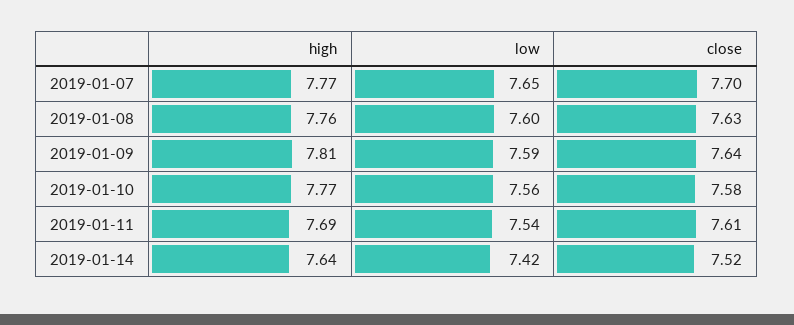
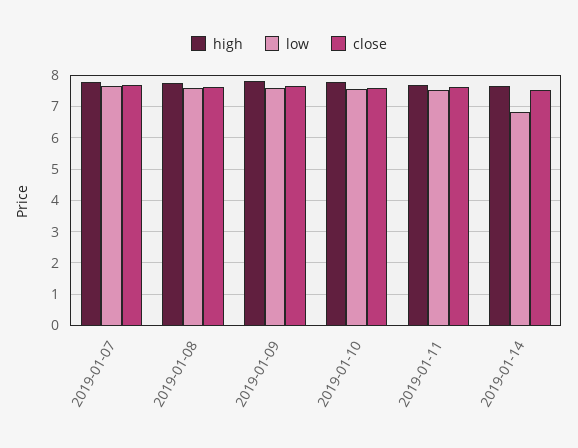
  {
    "high": {
      "2019-01-07": 7.77,
      "2019-01-08": 7.76,
      "2019-01-09": 7.81,
      "2019-01-10": 7.77,
      "2019-01-11": 7.69,
      "2019-01-14": 7.64
    },
    "low": {
      "2019-01-07": 7.65,
      "2019-01-08": 7.6,
      "2019-01-09": 7.59,
      "2019-01-10": 7.56,
      "2019-01-11": 7.54,
-     "2019-01-14": 7.42
+     "2019-01-14": 6.8
    },
    "close": {
      "2019-01-07": 7.7,
      "2019-01-08": 7.63,
      "2019-01-09": 7.64,
      "2019-01-10": 7.58,
      "2019-01-11": 7.61,
      "2019-01-14": 7.52
    }
  }

